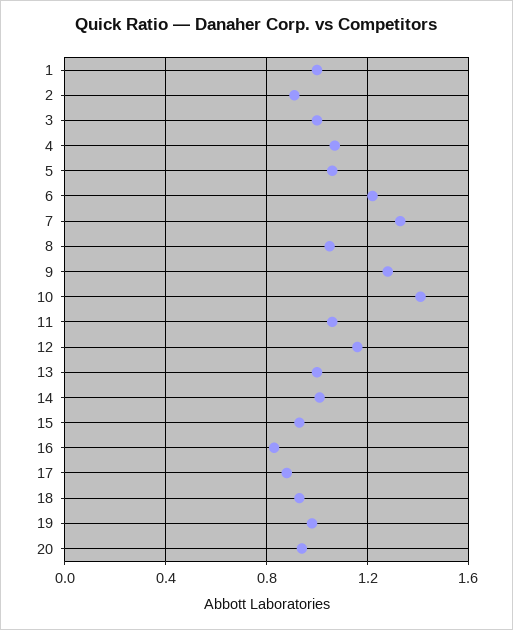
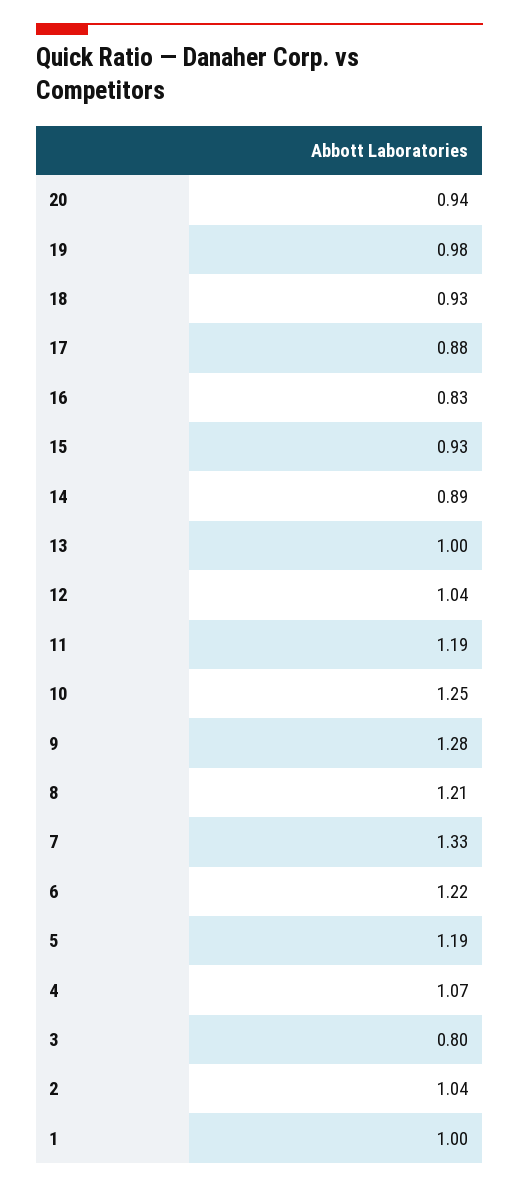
  {
    "1": 1,
-   "2": 0.9,
+   "2": 1.04,
-   "3": 1,
+   "3": 0.8,
    "4": 1.07,
-   "5": 1.05,
+   "5": 1.19,
    "6": 1.22,
    "7": 1.33,
-   "8": 1.05,
+   "8": 1.21,
    "9": 1.28,
-   "10": 1.4,
+   "10": 1.25,
-   "11": 1.05,
+   "11": 1.19,
-   "12": 1.15,
+   "12": 1.04,
    "13": 1,
-   "14": 1,
+   "14": 0.89,
    "15": 0.93,
    "16": 0.83,
    "17": 0.88,
    "18": 0.93,
    "19": 0.98,
    "20": 0.94
  }

